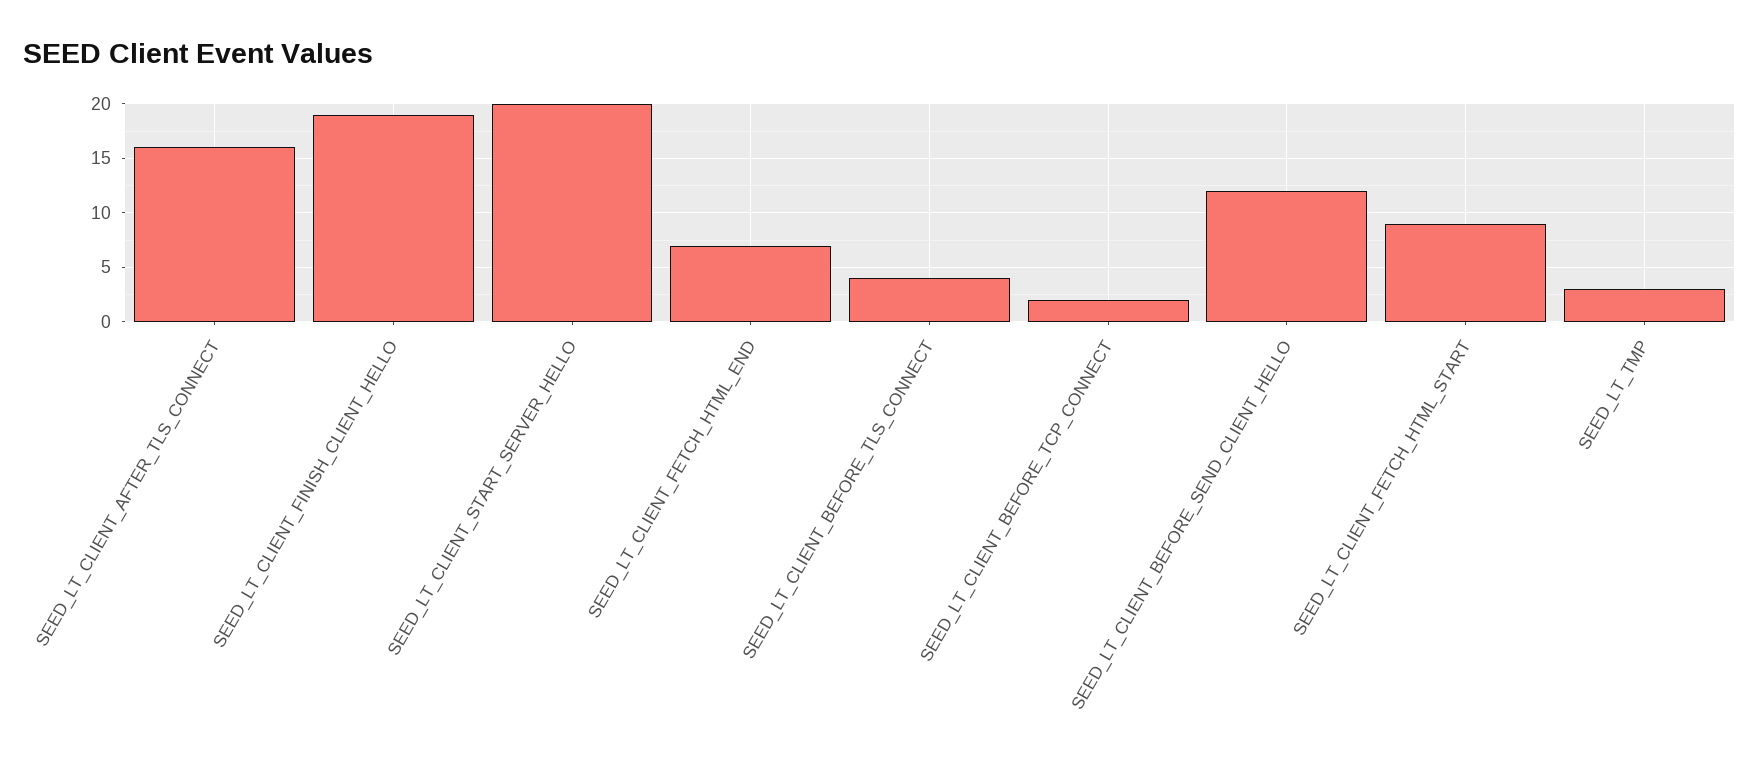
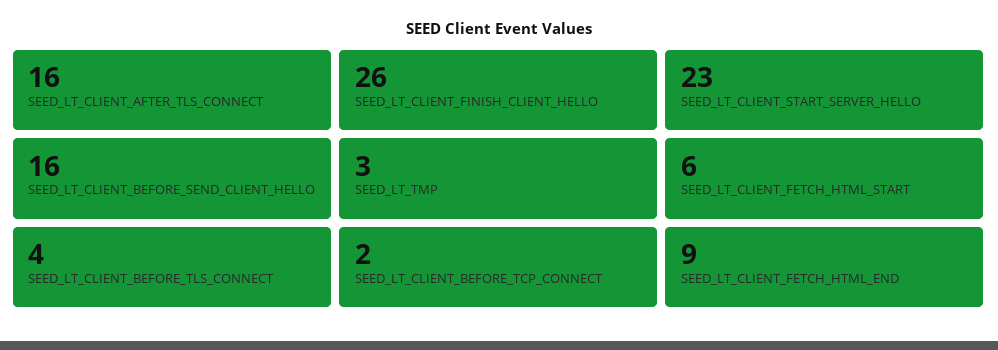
  {
    "SEED_LT_CLIENT_AFTER_TLS_CONNECT": 16,
-   "SEED_LT_CLIENT_FINISH_CLIENT_HELLO": 19,
+   "SEED_LT_CLIENT_FINISH_CLIENT_HELLO": 26,
-   "SEED_LT_CLIENT_START_SERVER_HELLO": 20,
+   "SEED_LT_CLIENT_START_SERVER_HELLO": 23,
-   "SEED_LT_CLIENT_FETCH_HTML_END": 7,
+   "SEED_LT_CLIENT_FETCH_HTML_END": 9,
    "SEED_LT_CLIENT_BEFORE_TLS_CONNECT": 4,
    "SEED_LT_CLIENT_BEFORE_TCP_CONNECT": 2,
-   "SEED_LT_CLIENT_BEFORE_SEND_CLIENT_HELLO": 12,
+   "SEED_LT_CLIENT_BEFORE_SEND_CLIENT_HELLO": 16,
-   "SEED_LT_CLIENT_FETCH_HTML_START": 9,
+   "SEED_LT_CLIENT_FETCH_HTML_START": 6,
    "SEED_LT_TMP": 3
  }

